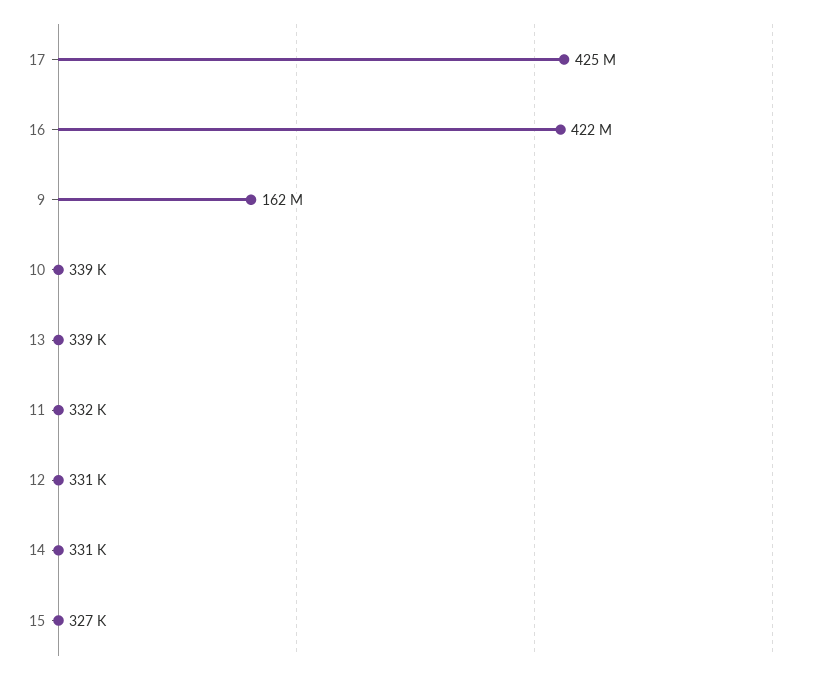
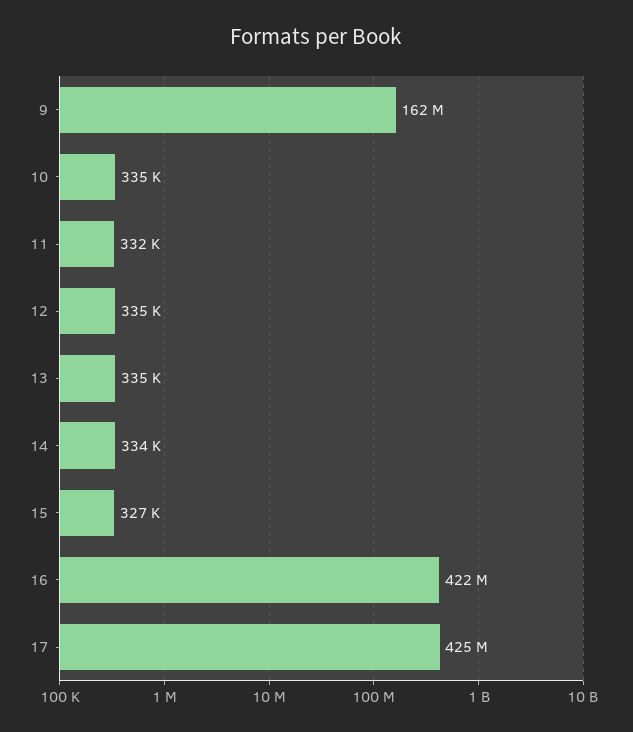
  {
    "17": 425000000,
    "16": 422000000,
    "9": 162000000,
-   "10": 339000,
+   "10": 335000,
-   "13": 339000,
+   "13": 335000,
    "11": 332000,
-   "12": 331000,
+   "12": 335000,
-   "14": 331000,
+   "14": 334000,
    "15": 327000
  }

